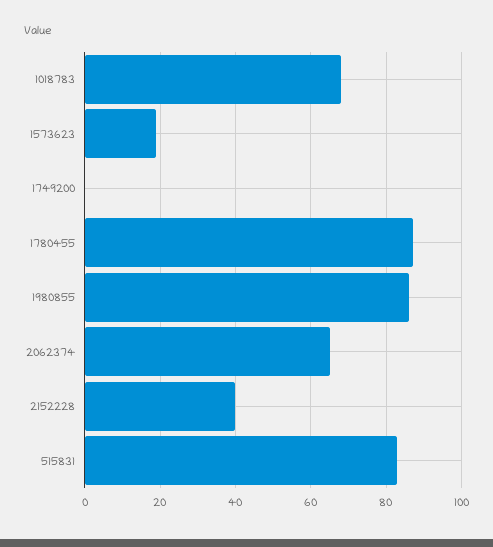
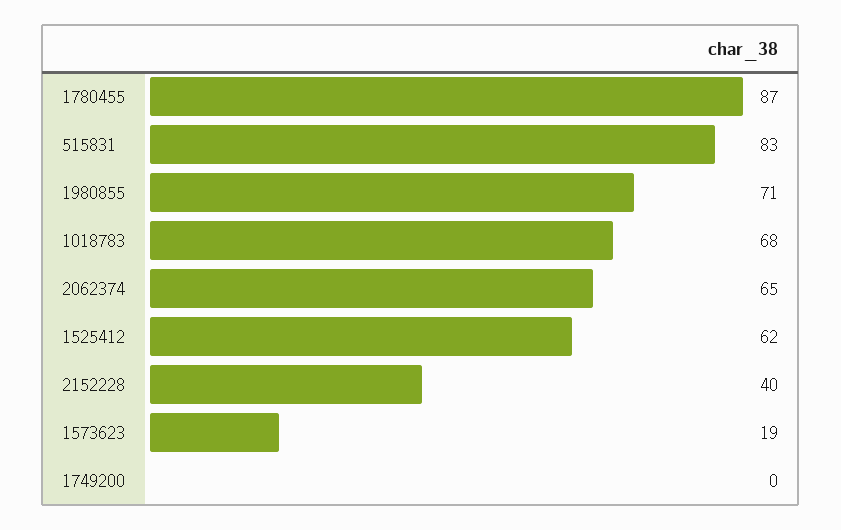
  {
    "1018783": 68,
    "1573623": 19,
    "1749200": 0,
    "1780455": 87,
-   "1980855": 85,
+   "1980855": 71,
    "2062374": 65,
    "2152228": 40,
-   "515831": 83
+   "515831": 83,
+   "1525412": 62
  }

